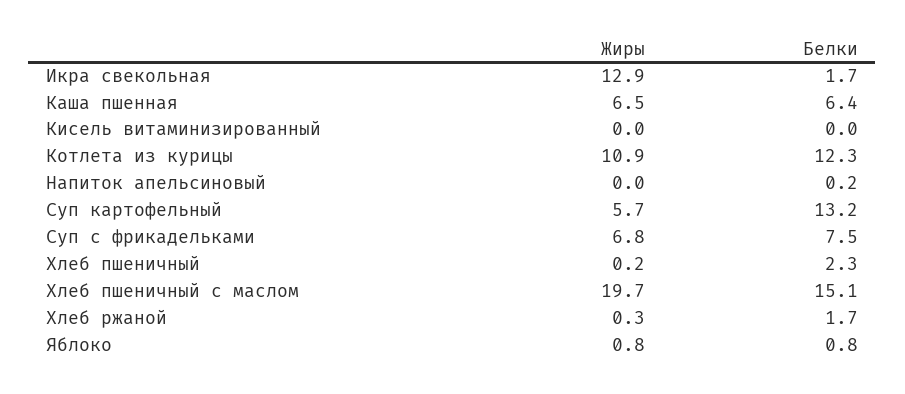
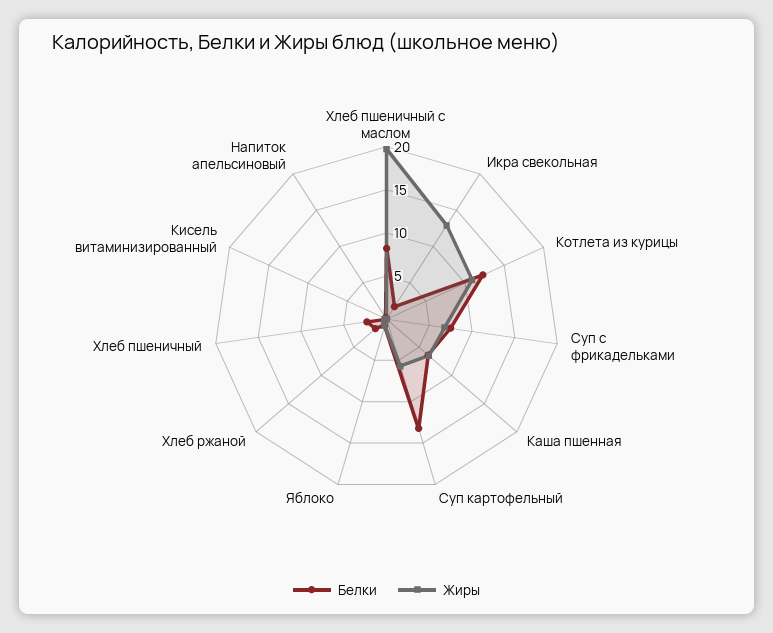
  {
    "Жиры": {
      "Икра свекольная": 12.9,
      "Каша пшенная": 6.5,
      "Кисель витаминизированный": 0,
      "Котлета из курицы": 10.9,
      "Напиток апельсиновый": 0,
      "Суп картофельный": 5.7,
      "Суп с фрикадельками": 6.8,
      "Хлеб пшеничный": 0.2,
      "Хлеб пшеничный с маслом": 19.7,
      "Хлеб ржаной": 0.3,
      "Яблоко": 0.8
    },
    "Белки": {
      "Икра свекольная": 1.7,
      "Каша пшенная": 6.4,
      "Кисель витаминизированный": 0,
      "Котлета из курицы": 12.3,
      "Напиток апельсиновый": 0.2,
      "Суп картофельный": 13.2,
      "Суп с фрикадельками": 7.5,
      "Хлеб пшеничный": 2.3,
-     "Хлеб пшеничный с маслом": 15.1,
+     "Хлеб пшеничный с маслом": 8,
      "Хлеб ржаной": 1.7,
      "Яблоко": 0.8
    }
  }

